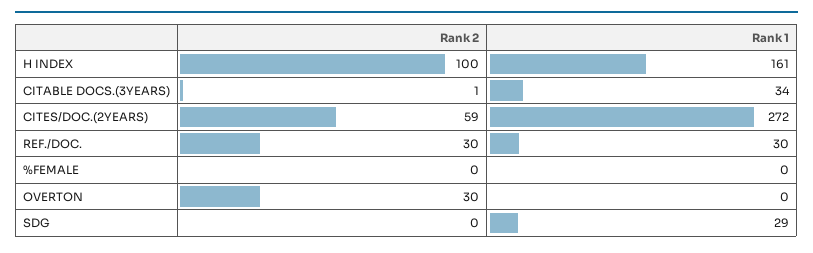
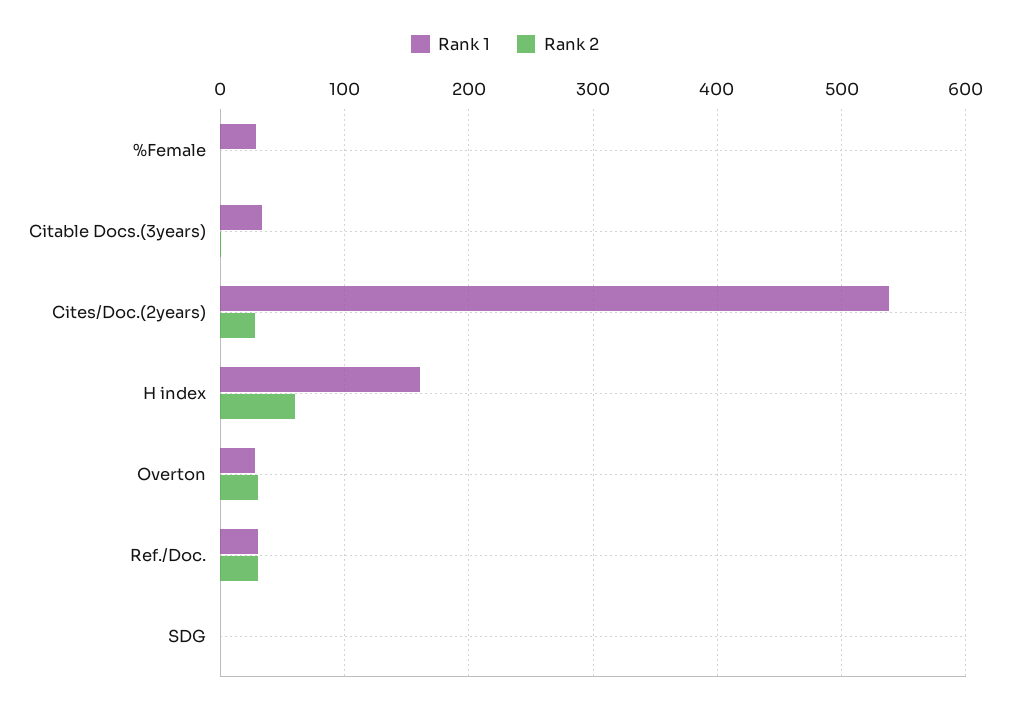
  {
    "Rank 2": {
-     "H INDEX": 100,
+     "H INDEX": 60,
      "CITABLE DOCS.(3YEARS)": 1,
-     "CITES/DOC.(2YEARS)": 59,
+     "CITES/DOC.(2YEARS)": 30,
      "REF./DOC.": 30,
      "%FEMALE": 0,
      "OVERTON": 30,
      "SDG": 0
    },
    "Rank 1": {
      "H INDEX": 161,
      "CITABLE DOCS.(3YEARS)": 34,
-     "CITES/DOC.(2YEARS)": 272,
+     "CITES/DOC.(2YEARS)": 540,
      "REF./DOC.": 30,
-     "%FEMALE": 0,
+     "%FEMALE": 30,
-     "OVERTON": 0,
+     "OVERTON": 30,
-     "SDG": 29
+     "SDG": 0
    }
  }

